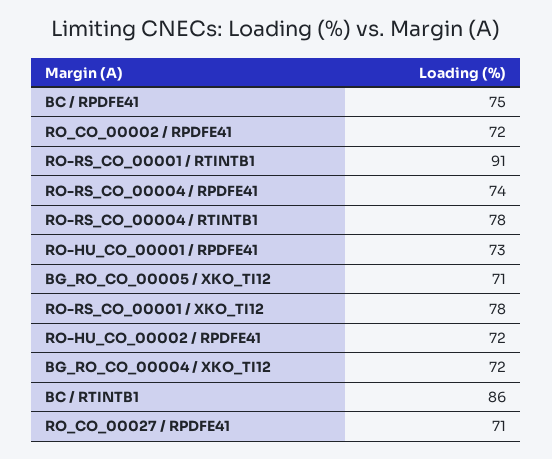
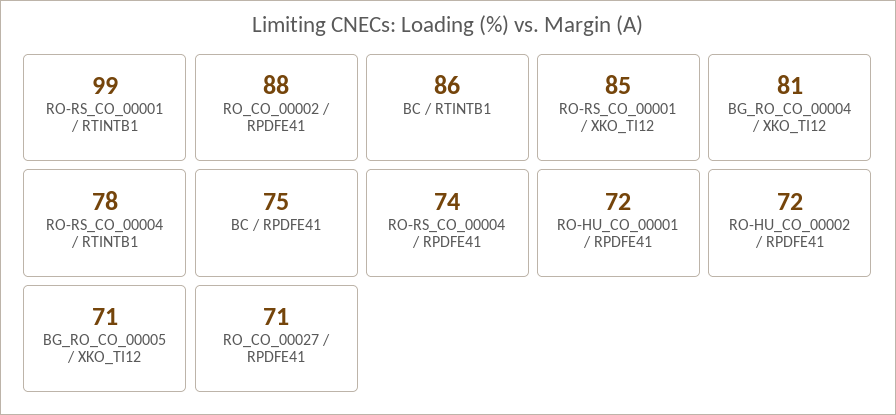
  {
    "BC / RPDFE41": 75,
-   "RO_CO_00002 / RPDFE41": 72,
+   "RO_CO_00002 / RPDFE41": 88,
-   "RO-RS_CO_00001 / RTINTB1": 91,
+   "RO-RS_CO_00001 / RTINTB1": 99,
    "RO-RS_CO_00004 / RPDFE41": 74,
    "RO-RS_CO_00004 / RTINTB1": 78,
-   "RO-HU_CO_00001 / RPDFE41": 73,
+   "RO-HU_CO_00001 / RPDFE41": 72,
    "BG_RO_CO_00005 / XKO_TI12": 71,
-   "RO-RS_CO_00001 / XKO_TI12": 78,
+   "RO-RS_CO_00001 / XKO_TI12": 85,
    "RO-HU_CO_00002 / RPDFE41": 72,
-   "BG_RO_CO_00004 / XKO_TI12": 72,
+   "BG_RO_CO_00004 / XKO_TI12": 81,
    "BC / RTINTB1": 86,
    "RO_CO_00027 / RPDFE41": 71
  }

